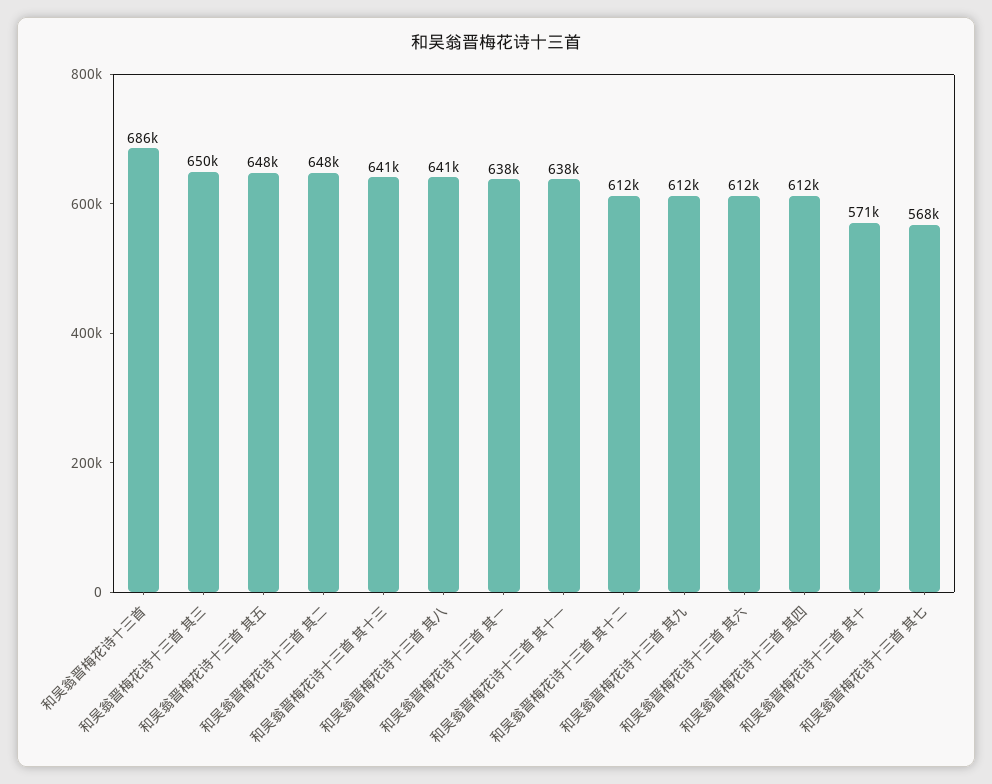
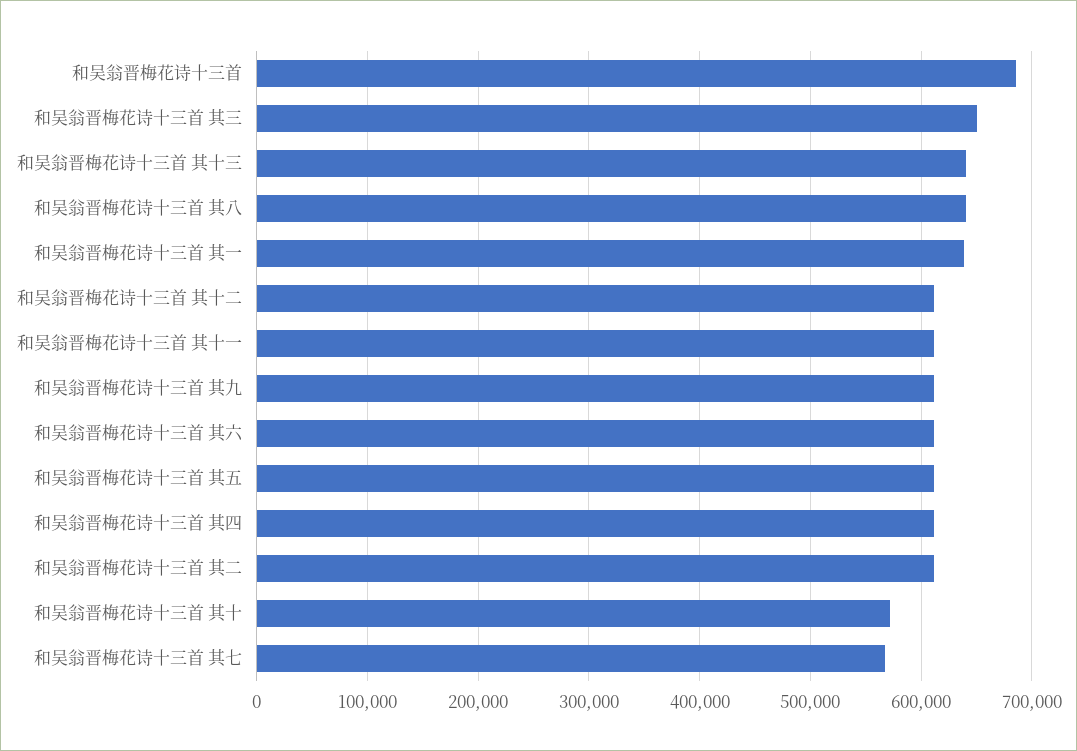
  {
    "和吴翁晋梅花诗十三首": 686000,
    "和吴翁晋梅花诗十三首 其三": 650000,
-   "和吴翁晋梅花诗十三首 其五": 648000,
+   "和吴翁晋梅花诗十三首 其五": 610000,
-   "和吴翁晋梅花诗十三首 其二": 648000,
+   "和吴翁晋梅花诗十三首 其二": 610000,
    "和吴翁晋梅花诗十三首 其十三": 641000,
    "和吴翁晋梅花诗十三首 其八": 641000,
    "和吴翁晋梅花诗十三首 其一": 638000,
-   "和吴翁晋梅花诗十三首 其十一": 638000,
+   "和吴翁晋梅花诗十三首 其十一": 610000,
    "和吴翁晋梅花诗十三首 其十二": 612000,
    "和吴翁晋梅花诗十三首 其九": 612000,
    "和吴翁晋梅花诗十三首 其六": 612000,
    "和吴翁晋梅花诗十三首 其四": 612000,
    "和吴翁晋梅花诗十三首 其十": 571000,
    "和吴翁晋梅花诗十三首 其七": 568000
  }

